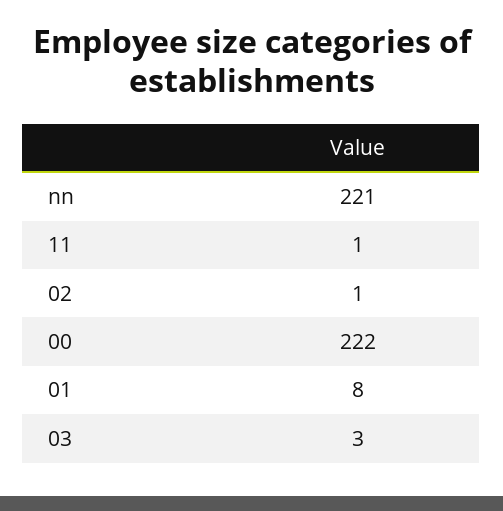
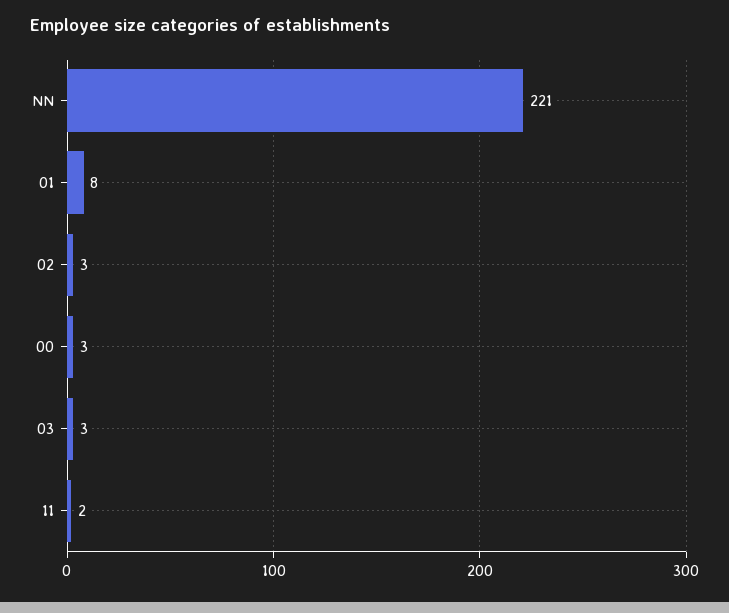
  {
    "nn": 221,
-   "11": 1,
+   "11": 2,
-   "02": 1,
+   "02": 3,
-   "00": 222,
+   "00": 3,
    "01": 8,
    "03": 3
  }

